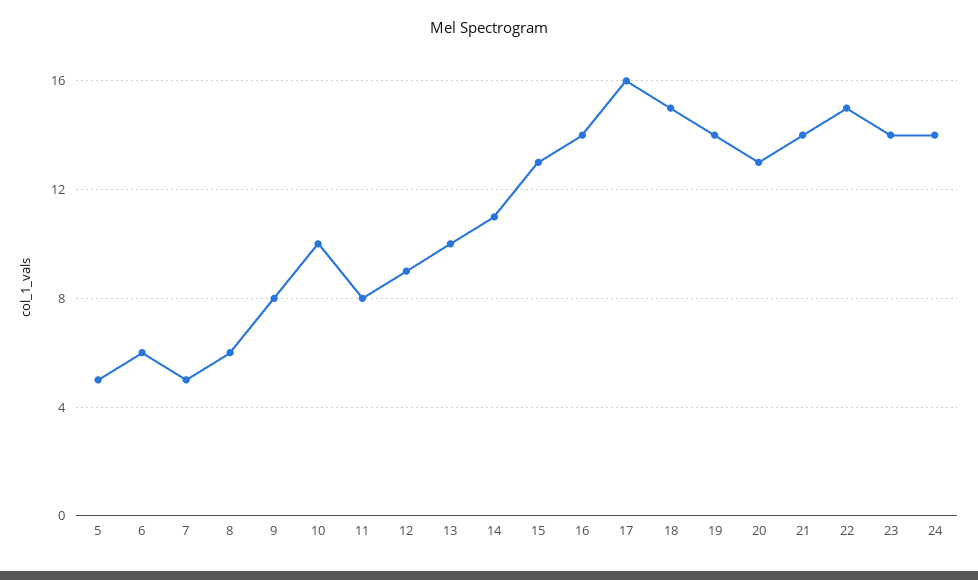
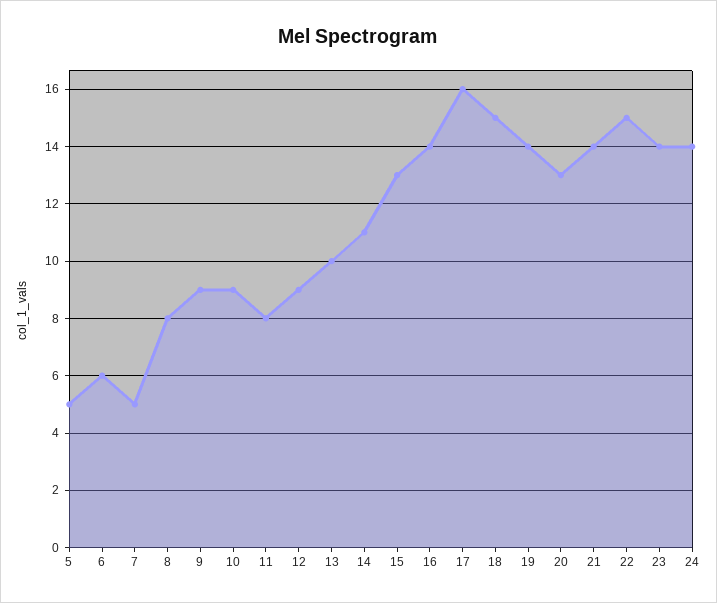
  {
    "5": 5,
    "6": 6,
    "7": 5,
-   "8": 6,
+   "8": 8,
-   "9": 8,
+   "9": 9,
-   "10": 10,
+   "10": 9,
    "11": 8,
    "12": 9,
    "13": 10,
    "14": 11,
    "15": 13,
    "16": 14,
    "17": 16,
    "18": 15,
    "19": 14,
    "20": 13,
    "21": 14,
    "22": 15,
    "23": 14,
    "24": 14
  }

